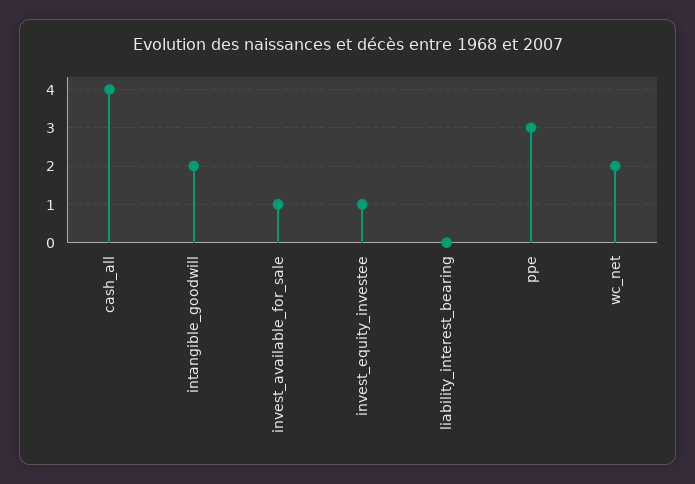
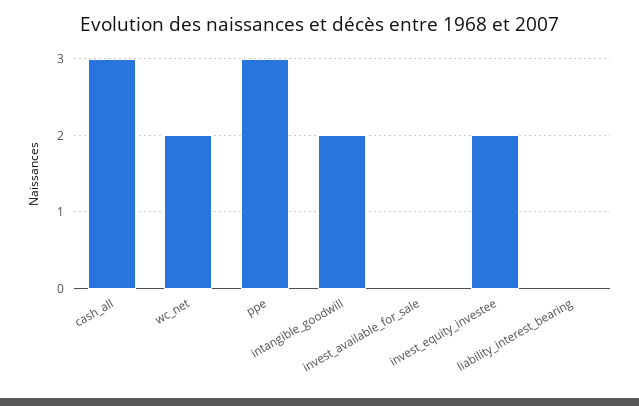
  {
-   "cash_all": 4,
+   "cash_all": 3,
    "intangible_goodwill": 2,
-   "invest_available_for_sale": 1,
+   "invest_available_for_sale": 0,
-   "invest_equity_investee": 1,
+   "invest_equity_investee": 2,
    "liability_interest_bearing": 0,
    "ppe": 3,
    "wc_net": 2
  }

